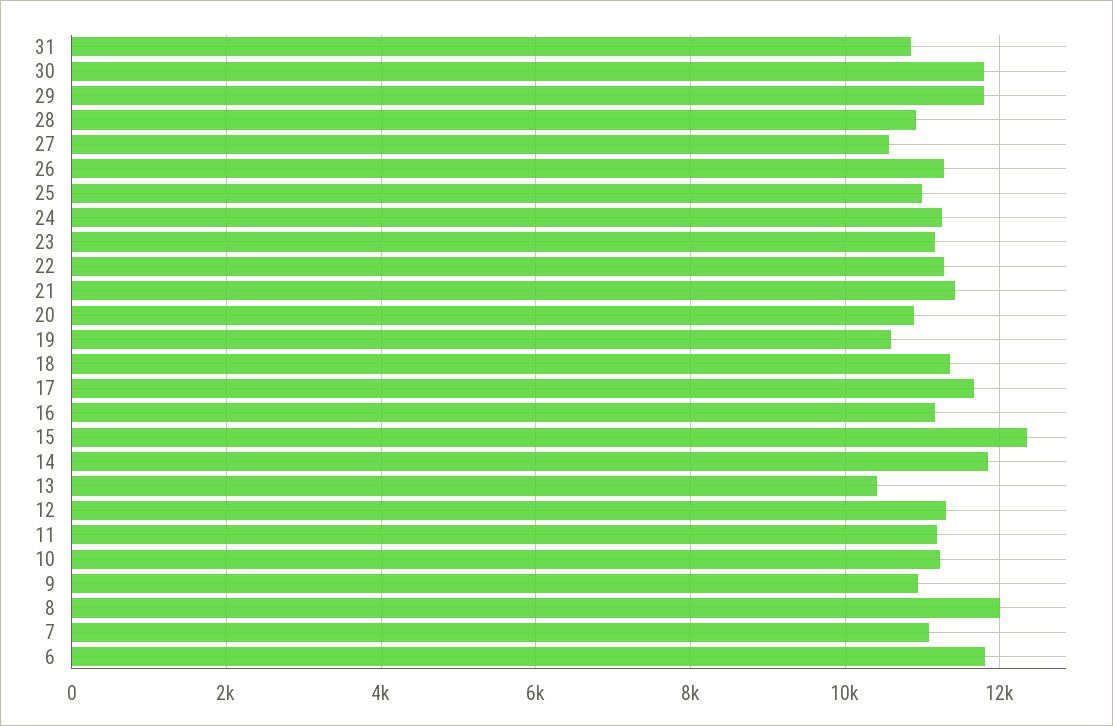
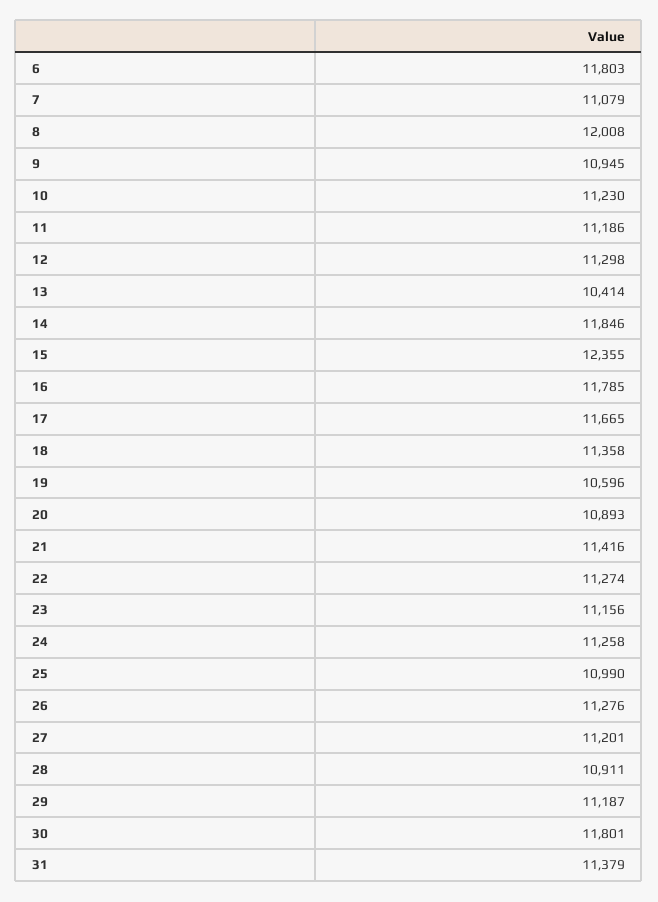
  {
-   "31": 10800,
+   "31": 11379,
    "30": 11801,
-   "29": 11800,
+   "29": 11187,
    "28": 10911,
-   "27": 10600,
+   "27": 11201,
    "26": 11276,
    "25": 10990,
    "24": 11258,
    "23": 11156,
    "22": 11274,
    "21": 11416,
    "20": 10893,
    "19": 10596,
    "18": 11358,
    "17": 11665,
-   "16": 11200,
+   "16": 11785,
    "15": 12355,
    "14": 11846,
    "13": 10414,
    "12": 11298,
    "11": 11186,
    "10": 11230,
    "9": 10945,
    "8": 12008,
    "7": 11079,
    "6": 11803
  }

